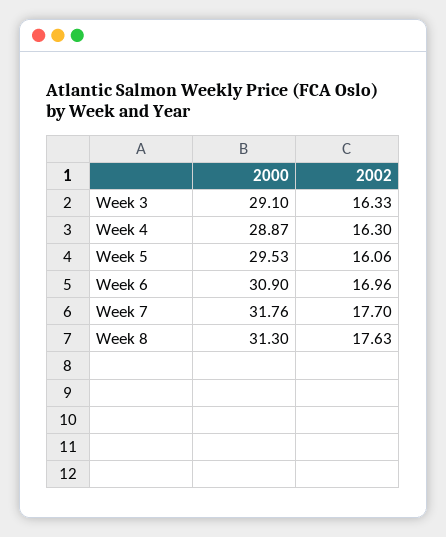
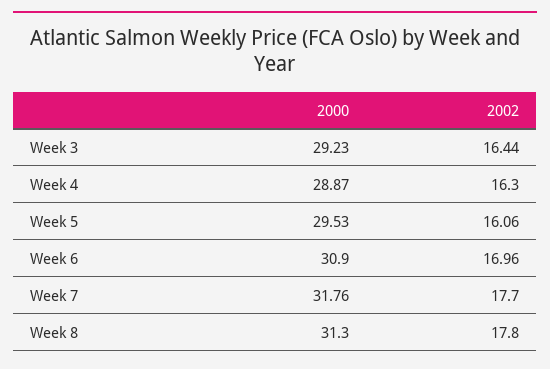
  {
    "2000": {
-     "Week 3": 29.1,
+     "Week 3": 29.23,
      "Week 4": 28.87,
      "Week 5": 29.53,
      "Week 6": 30.9,
      "Week 7": 31.76,
      "Week 8": 31.3
    },
    "2002": {
-     "Week 3": 16.33,
+     "Week 3": 16.44,
      "Week 4": 16.3,
      "Week 5": 16.06,
      "Week 6": 16.96,
      "Week 7": 17.7,
-     "Week 8": 17.63
+     "Week 8": 17.8
    }
  }

